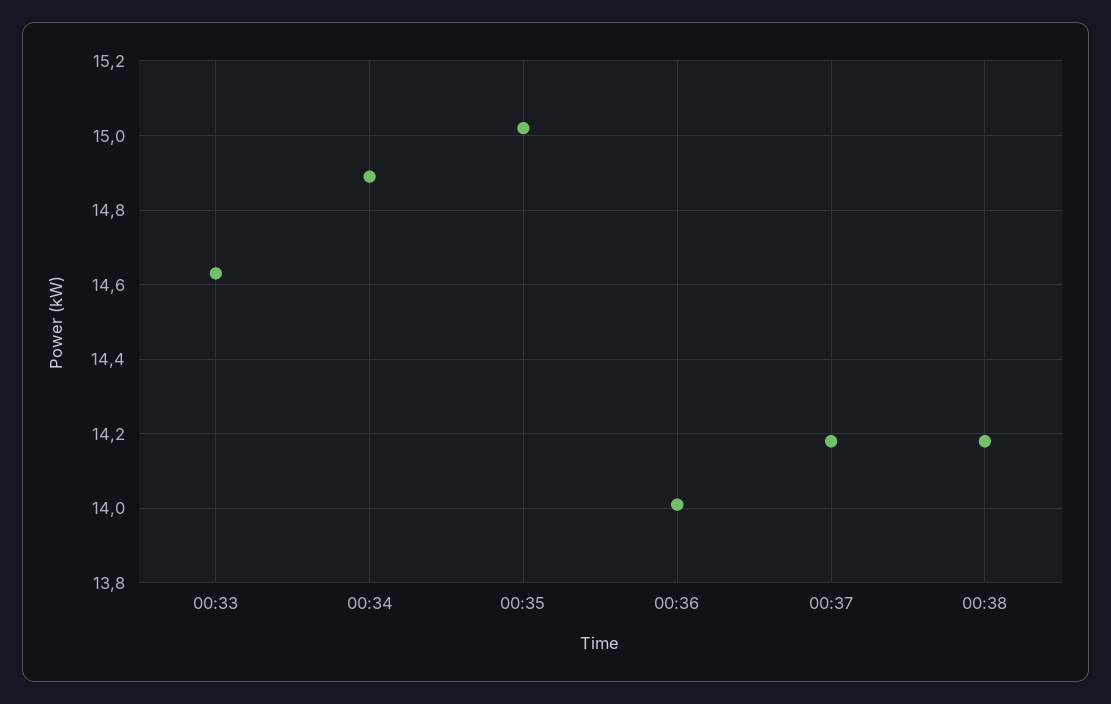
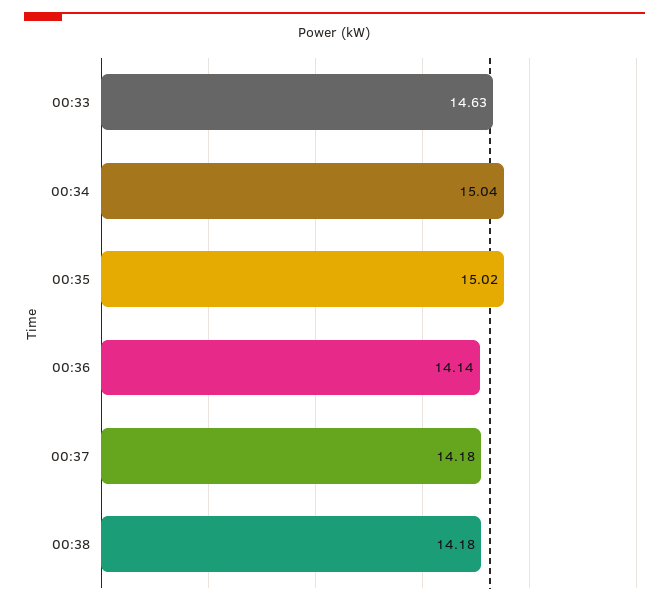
  {
    "00:33": 14.63,
-   "00:34": 14.9,
+   "00:34": 15.04,
    "00:35": 15.02,
-   "00:36": 14,
+   "00:36": 14.14,
    "00:37": 14.18,
    "00:38": 14.18
  }

